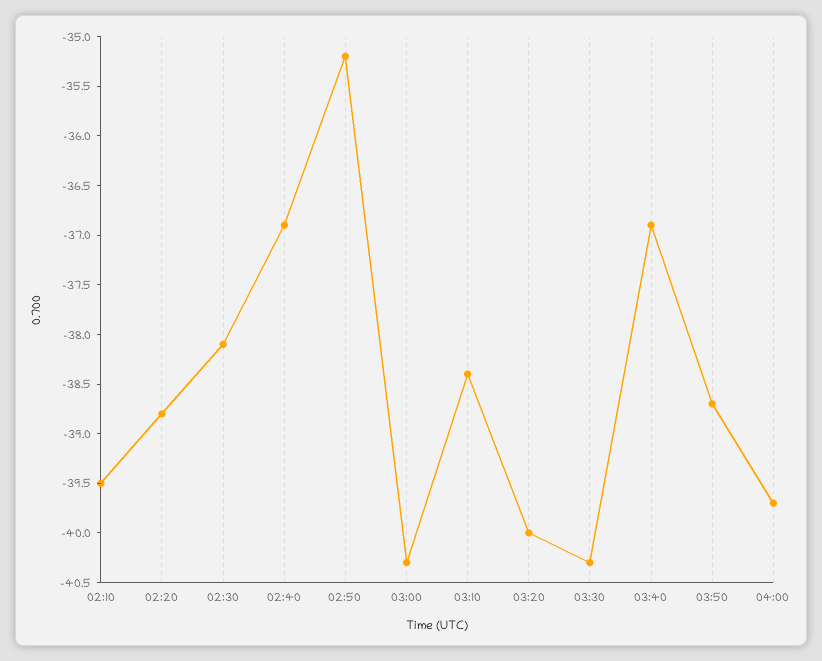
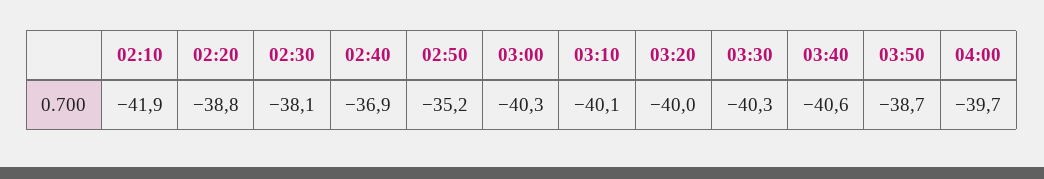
  {
-   "02:10": -39.5,
+   "02:10": -41.9,
    "02:20": -38.8,
    "02:30": -38.1,
    "02:40": -36.9,
    "02:50": -35.2,
    "03:00": -40.3,
-   "03:10": -38.4,
+   "03:10": -40.1,
    "03:20": -40,
    "03:30": -40.3,
-   "03:40": -36.9,
+   "03:40": -40.6,
    "03:50": -38.7,
    "04:00": -39.7
  }

